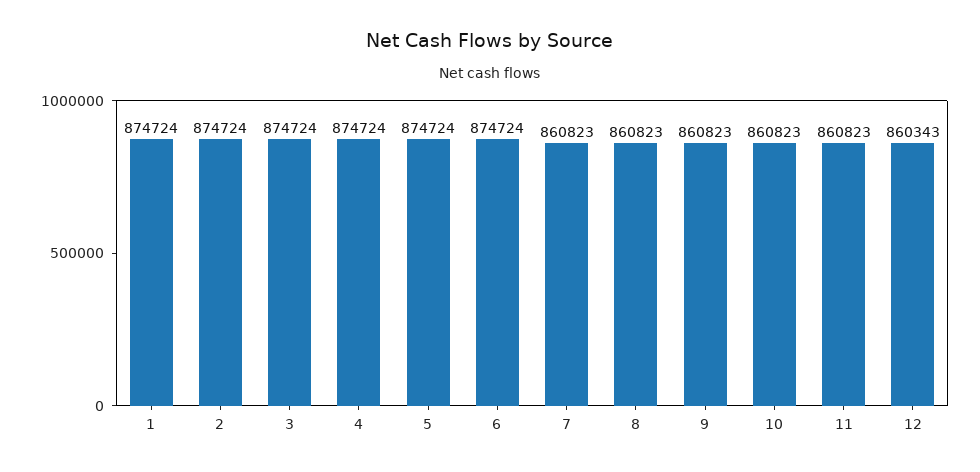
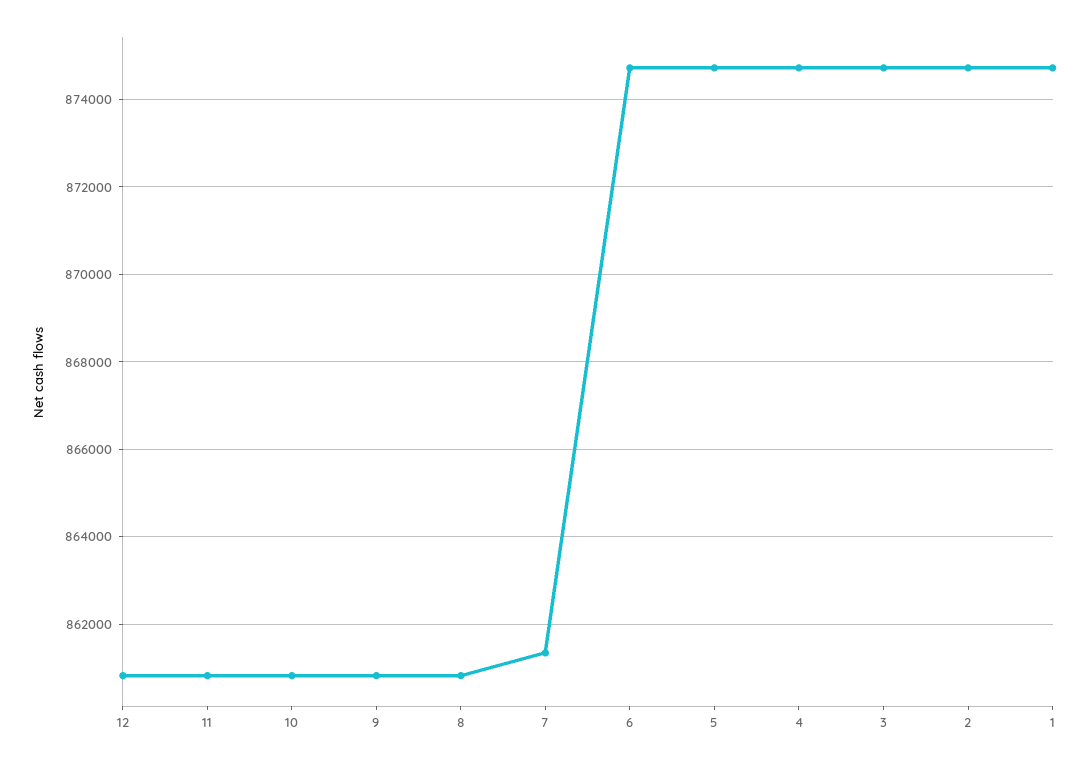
  {
    "1": 874724,
    "2": 874724,
    "3": 874724,
    "4": 874724,
    "5": 874724,
    "6": 874724,
-   "7": 860823,
+   "7": 861400,
    "8": 860823,
    "9": 860823,
    "10": 860823,
    "11": 860823,
-   "12": 860343
+   "12": 860800
  }

